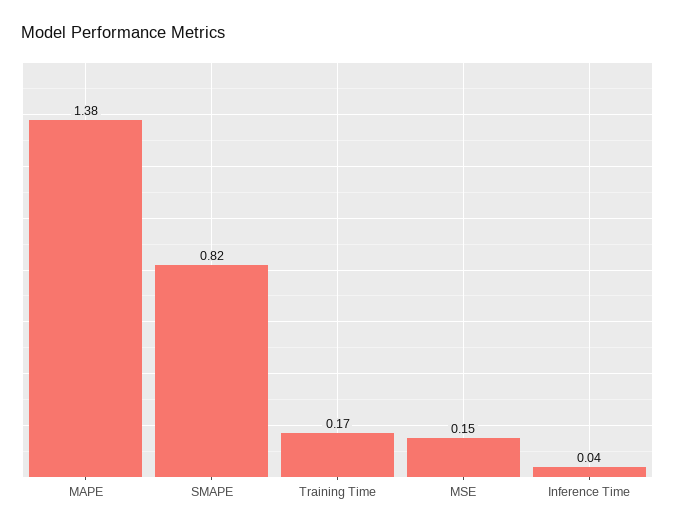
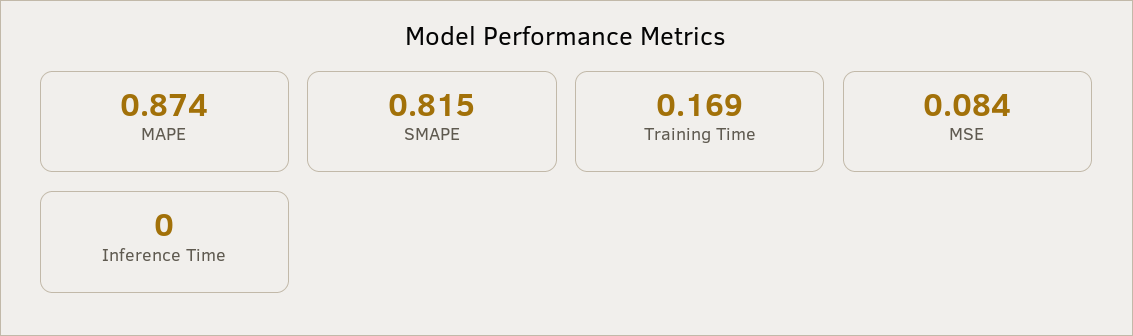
  {
-   "MAPE": 1.38,
+   "MAPE": 0.874,
    "SMAPE": 0.815,
    "Training Time": 0.169,
-   "MSE": 0.15,
+   "MSE": 0.084,
-   "Inference Time": 0.04
+   "Inference Time": 0
  }

